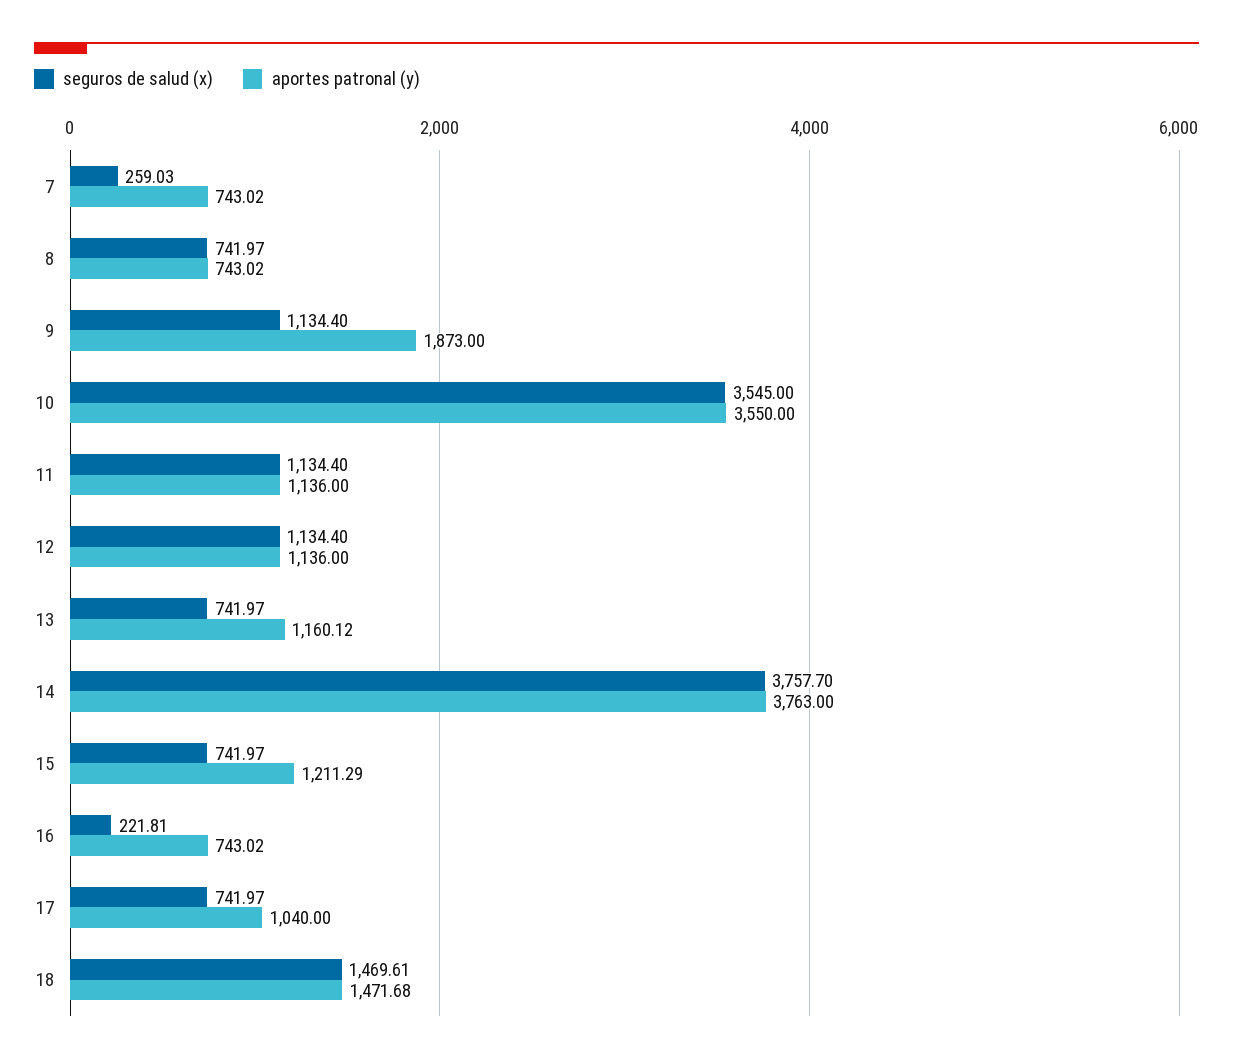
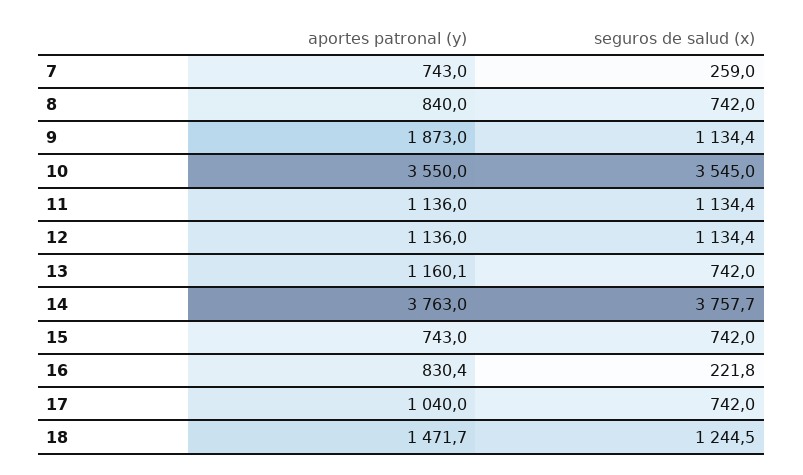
  {
    "seguros de salud (x)": {
      "7": 259.03,
      "8": 741.97,
      "9": 1134.4,
      "10": 3545,
      "11": 1134.4,
      "12": 1134.4,
      "13": 741.97,
      "14": 3757.7,
      "15": 741.97,
      "16": 221.81,
      "17": 741.97,
-     "18": 1469.61
+     "18": 1244.5
    },
    "aportes patronal (y)": {
      "7": 743.02,
-     "8": 743.02,
+     "8": 840,
      "9": 1873,
      "10": 3550,
      "11": 1136,
      "12": 1136,
      "13": 1160.12,
      "14": 3763,
-     "15": 1211.29,
+     "15": 743,
-     "16": 743.02,
+     "16": 830.4,
      "17": 1040,
      "18": 1471.68
    }
  }

